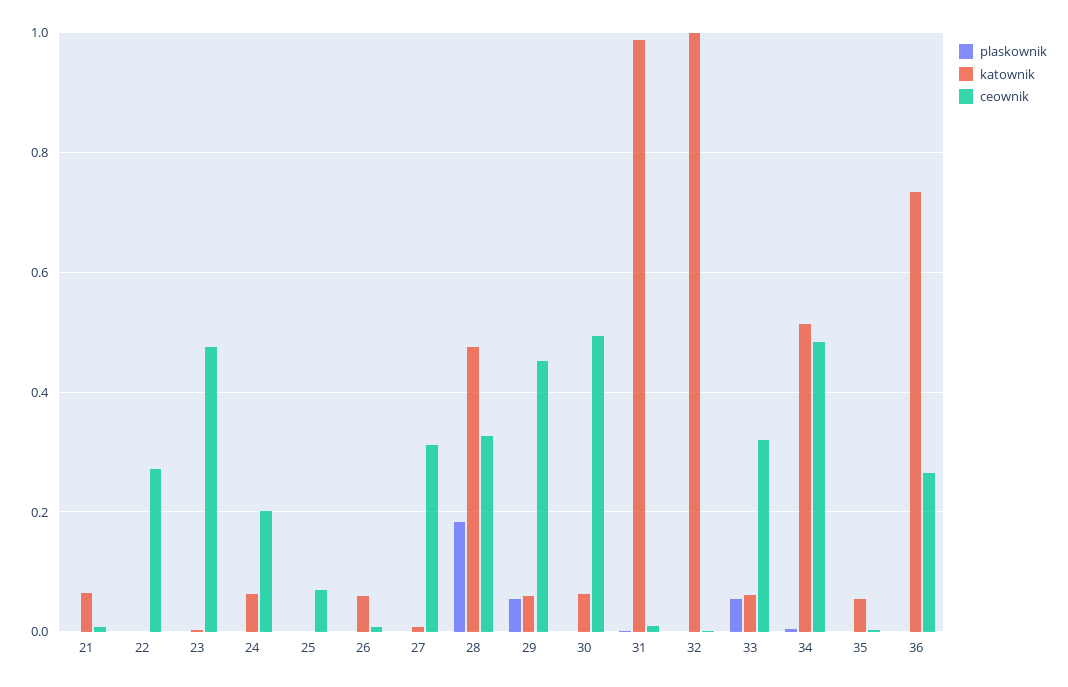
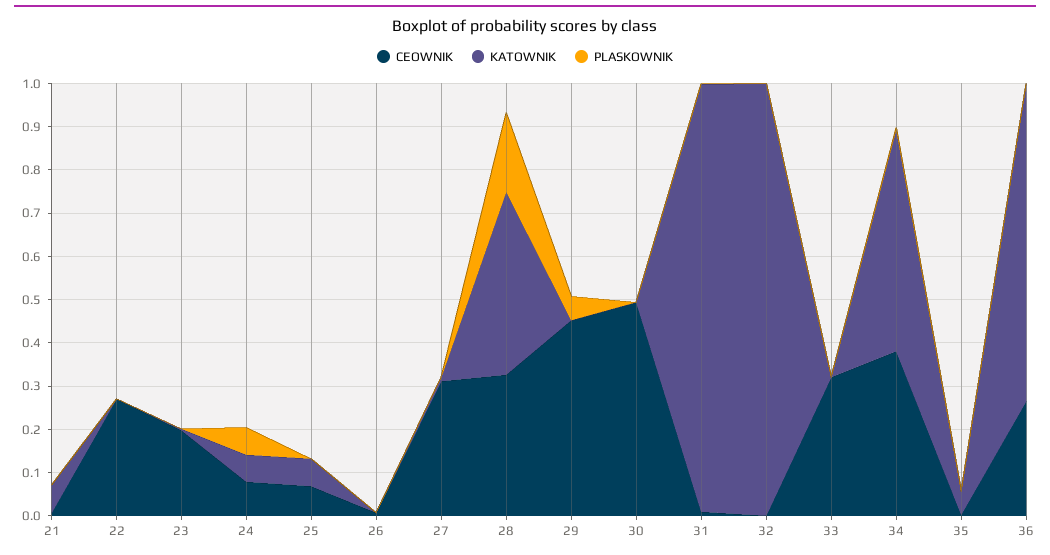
  {
    "plaskownik": {
      "21": 0,
      "22": 0,
      "23": 0,
-     "24": 0,
+     "24": 0.06,
      "25": 0,
      "26": 0,
      "27": 0,
      "28": 0.18,
      "29": 0.06,
      "30": 0,
      "31": 0,
      "32": 0,
-     "33": 0.06,
+     "33": 0,
      "34": 0,
      "35": 0,
      "36": 0
    },
    "katownik": {
      "21": 0.06,
      "22": 0,
      "23": 0,
      "24": 0.06,
-     "25": 0,
+     "25": 0.06,
-     "26": 0.06,
+     "26": 0,
      "27": 0,
-     "28": 0.48,
+     "28": 0.42,
-     "29": 0.06,
+     "29": 0,
-     "30": 0.06,
+     "30": 0,
      "31": 0.98,
      "32": 1,
-     "33": 0.06,
+     "33": 0,
      "34": 0.52,
      "35": 0.06,
      "36": 0.74
    },
    "ceownik": {
      "21": 0,
      "22": 0.28,
-     "23": 0.48,
+     "23": 0.2,
-     "24": 0.2,
+     "24": 0.08,
      "25": 0.06,
      "26": 0,
      "27": 0.32,
      "28": 0.32,
      "29": 0.46,
      "30": 0.5,
      "31": 0.02,
      "32": 0,
      "33": 0.32,
-     "34": 0.48,
+     "34": 0.38,
      "35": 0,
      "36": 0.26
    }
  }

